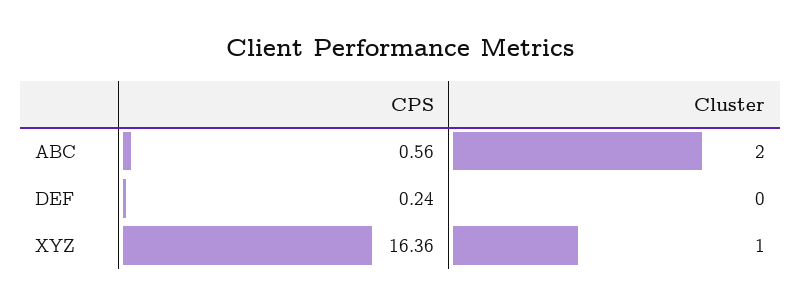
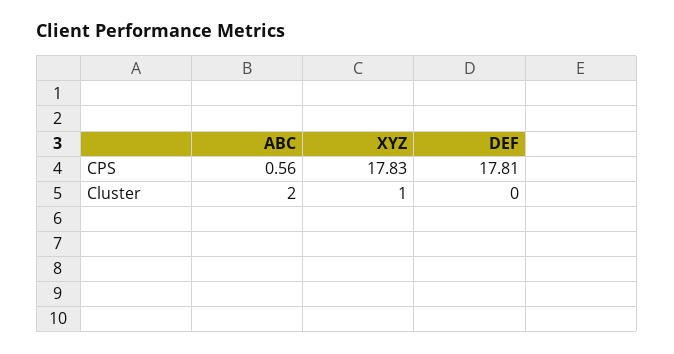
  {
    "CPS": {
      "ABC": 0.56,
-     "DEF": 0.24,
+     "DEF": 17.81,
-     "XYZ": 16.36
+     "XYZ": 17.83
    },
    "Cluster": {
      "ABC": 2,
      "DEF": 0,
      "XYZ": 1
    }
  }

